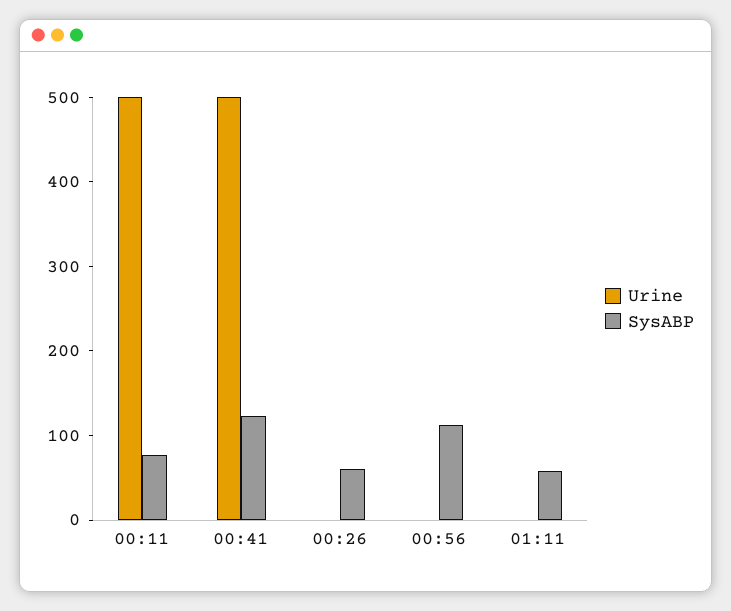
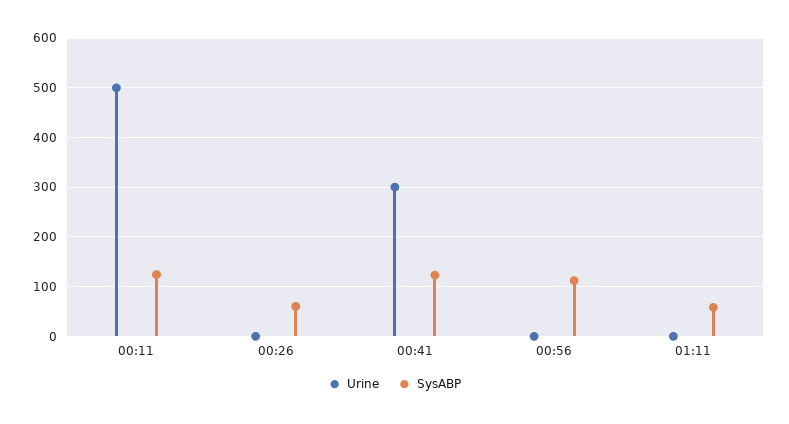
  {
    "Urine": {
      "00:11": 500,
-     "00:41": 500,
+     "00:41": 300,
      "00:26": 0,
      "00:56": 0,
      "01:11": 0
    },
    "SysABP": {
-     "00:11": 80,
+     "00:11": 120,
      "00:41": 120,
      "00:26": 60,
      "00:56": 120,
      "01:11": 60
    }
  }

